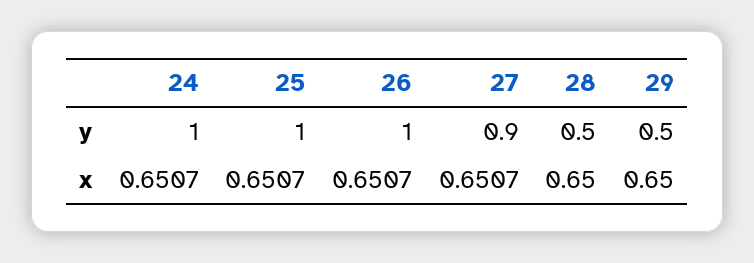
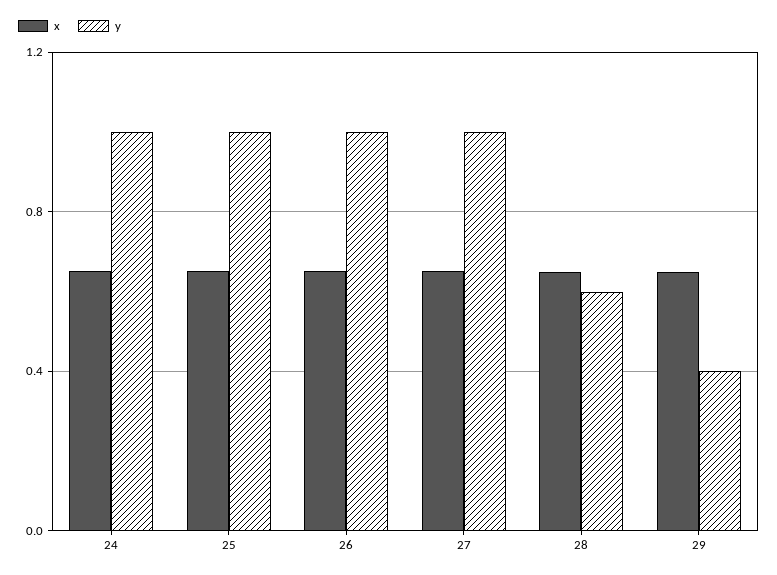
  {
    "y": {
      "24": 1,
      "25": 1,
      "26": 1,
-     "27": 0.9,
+     "27": 1,
-     "28": 0.5,
+     "28": 0.6,
-     "29": 0.5
+     "29": 0.4
    },
    "x": {
      "24": 0.6507,
      "25": 0.6507,
      "26": 0.6507,
      "27": 0.6507,
      "28": 0.65,
      "29": 0.65
    }
  }

